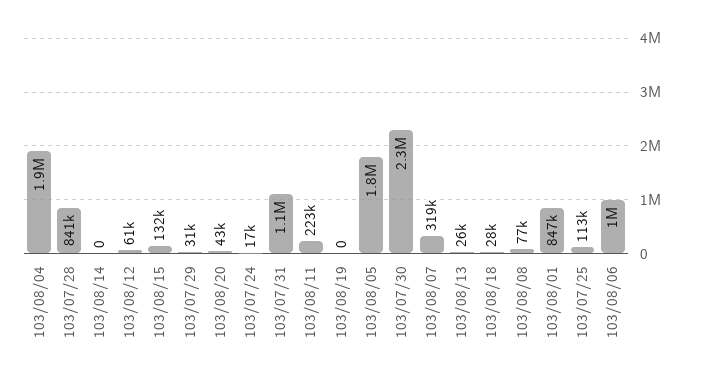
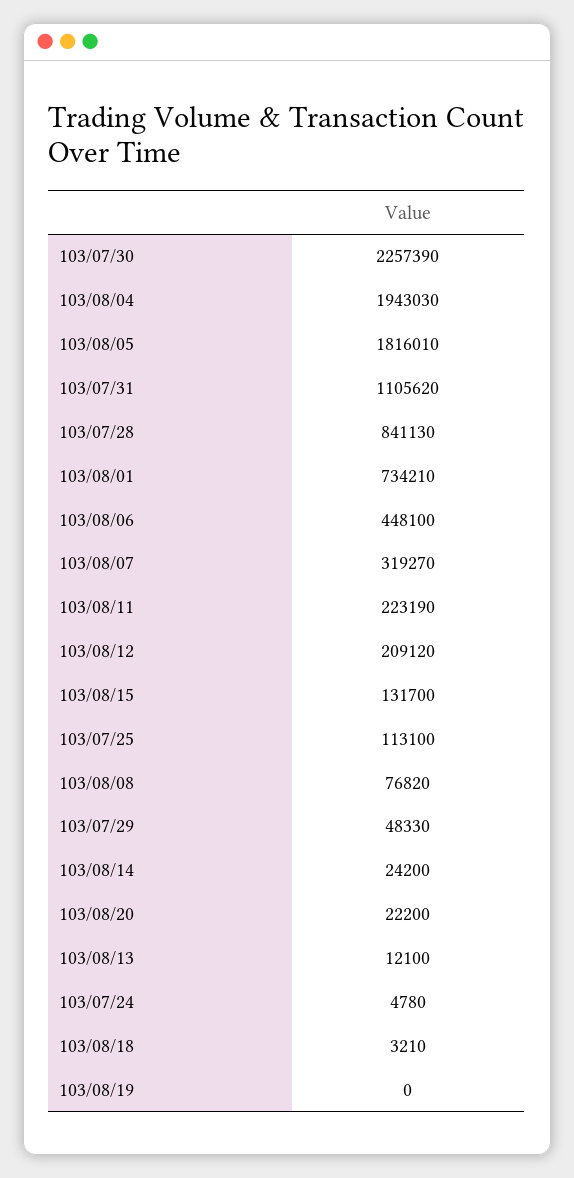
  {
    "103/08/04": 1943030,
    "103/07/28": 841130,
-   "103/08/14": 0,
+   "103/08/14": 24200,
-   "103/08/12": 61000,
+   "103/08/12": 209120,
    "103/08/15": 131700,
-   "103/07/29": 31000,
+   "103/07/29": 48330,
-   "103/08/20": 43000,
+   "103/08/20": 22200,
-   "103/07/24": 17000,
+   "103/07/24": 4780,
    "103/07/31": 1105620,
    "103/08/11": 223190,
    "103/08/19": 0,
    "103/08/05": 1816010,
    "103/07/30": 2257390,
    "103/08/07": 319270,
-   "103/08/13": 26000,
+   "103/08/13": 12100,
-   "103/08/18": 28000,
+   "103/08/18": 3210,
    "103/08/08": 76820,
-   "103/08/01": 847000,
+   "103/08/01": 734210,
    "103/07/25": 113100,
-   "103/08/06": 1000000
+   "103/08/06": 448100
  }

